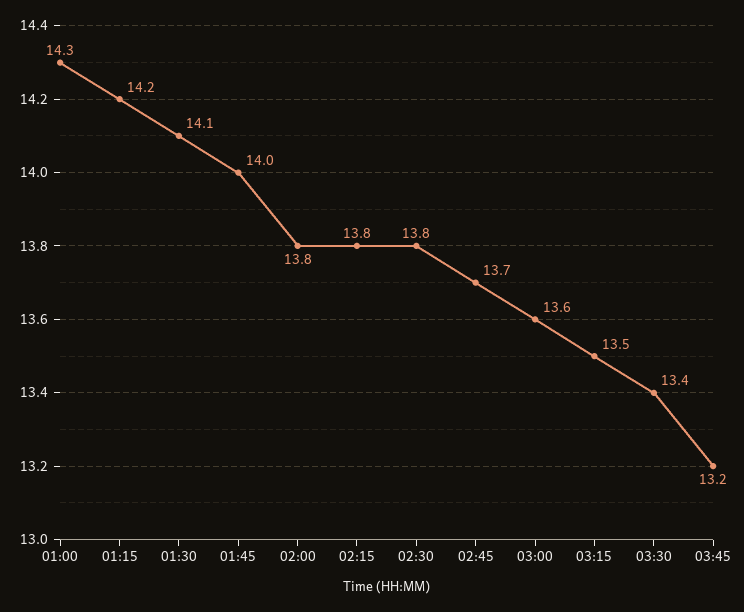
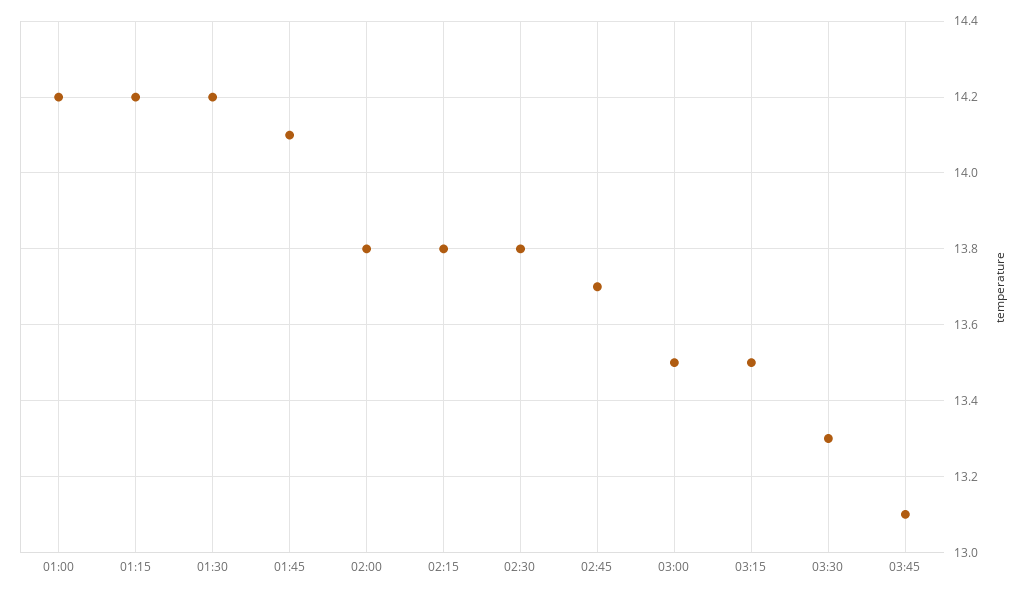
  {
-   "01:00": 14.3,
+   "01:00": 14.2,
    "01:15": 14.2,
-   "01:30": 14.1,
+   "01:30": 14.2,
-   "01:45": 14,
+   "01:45": 14.1,
    "02:00": 13.8,
    "02:15": 13.8,
    "02:30": 13.8,
    "02:45": 13.7,
-   "03:00": 13.6,
+   "03:00": 13.5,
    "03:15": 13.5,
-   "03:30": 13.4,
+   "03:30": 13.3,
-   "03:45": 13.2
+   "03:45": 13.1
  }

